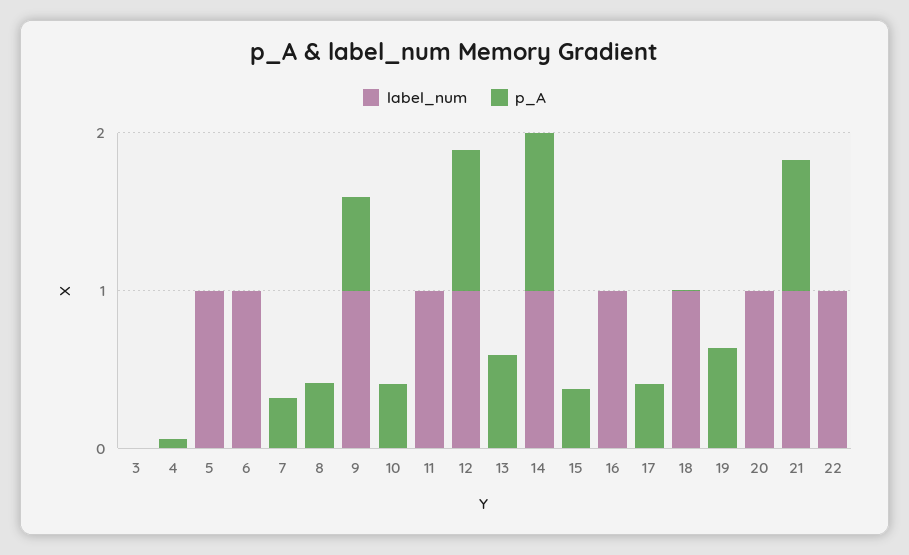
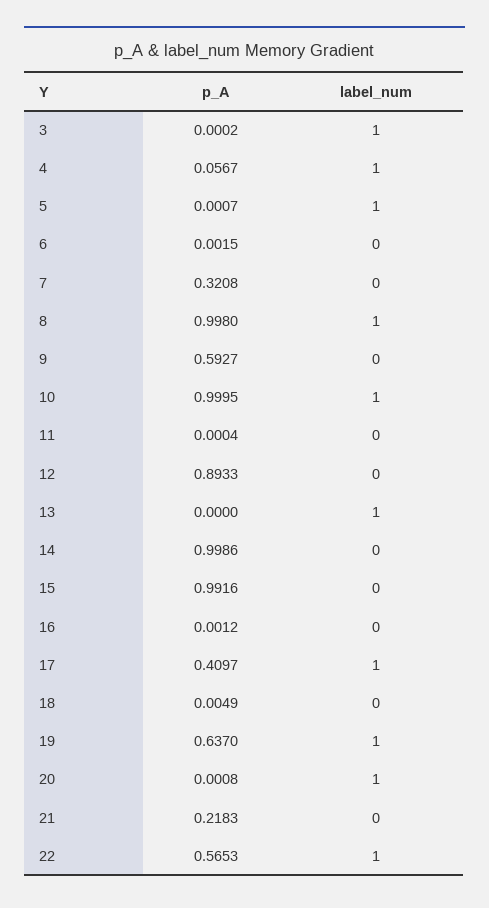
  {
    "label_num": {
-     "3": 0,
+     "3": 1,
-     "4": 0,
+     "4": 1,
      "5": 1,
-     "6": 1,
+     "6": 0,
      "7": 0,
-     "8": 0,
+     "8": 1,
-     "9": 1,
+     "9": 0,
-     "10": 0,
+     "10": 1,
-     "11": 1,
+     "11": 0,
-     "12": 1,
+     "12": 0,
-     "13": 0,
+     "13": 1,
-     "14": 1,
+     "14": 0,
      "15": 0,
-     "16": 1,
+     "16": 0,
-     "17": 0,
+     "17": 1,
-     "18": 1,
+     "18": 0,
-     "19": 0,
+     "19": 1,
      "20": 1,
-     "21": 1,
+     "21": 0,
      "22": 1
    },
    "p_A": {
      "3": 0.0002,
      "4": 0.0567,
      "5": 0.0007,
      "6": 0.0015,
      "7": 0.3208,
-     "8": 0.4,
+     "8": 0.998,
      "9": 0.5927,
-     "10": 0.4,
+     "10": 0.9995,
      "11": 0.0004,
      "12": 0.8933,
-     "13": 0.6,
+     "13": 0,
      "14": 0.9986,
-     "15": 0.4,
+     "15": 0.9916,
      "16": 0.0012,
      "17": 0.4097,
      "18": 0.0049,
      "19": 0.637,
      "20": 0.0008,
-     "21": 0.8,
+     "21": 0.2183,
-     "22": 0
+     "22": 0.5653
    }
  }

